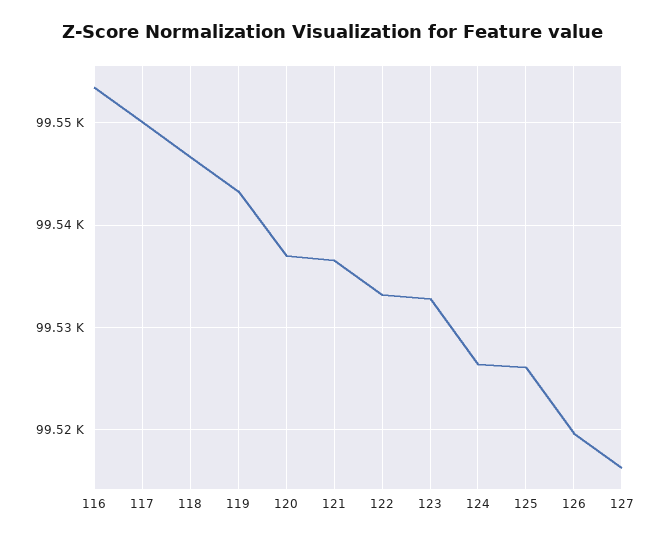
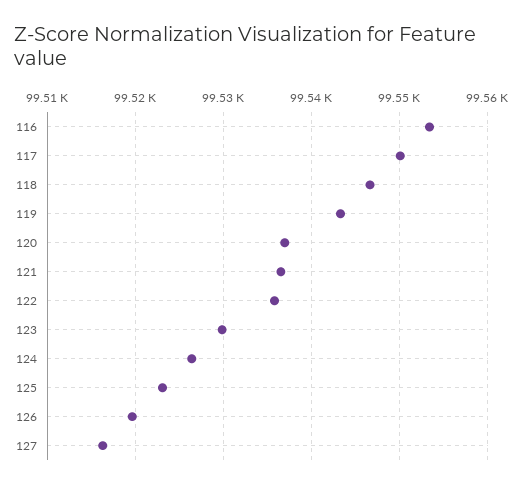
  {
    "116": 99553,
    "117": 99550,
    "118": 99547,
    "119": 99543,
    "120": 99537,
    "121": 99537,
-   "122": 99533,
+   "122": 99536,
-   "123": 99533,
+   "123": 99530,
    "124": 99526,
-   "125": 99526,
+   "125": 99523,
    "126": 99520,
    "127": 99516
  }

